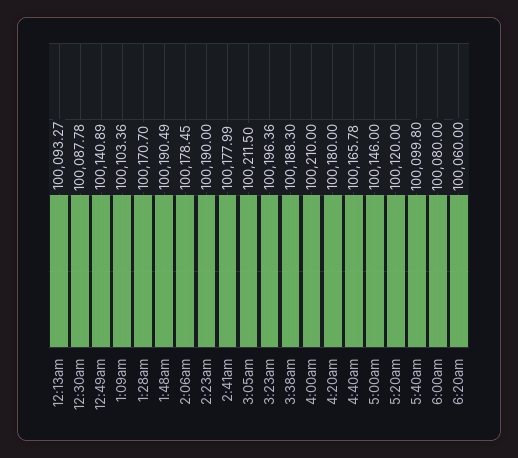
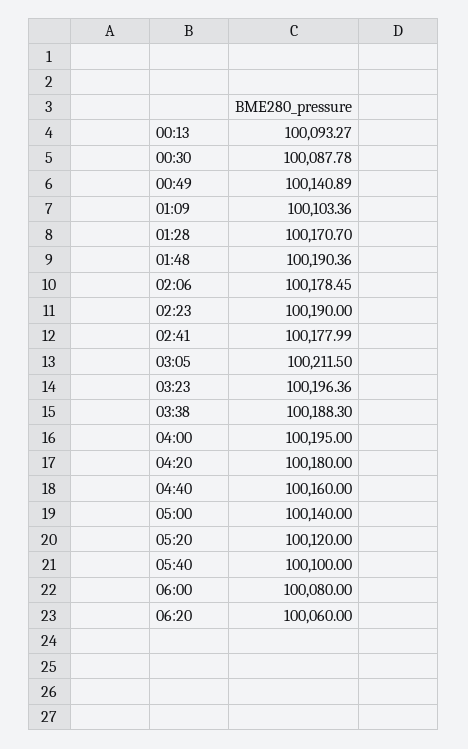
  {
    "12:13am": 100093.27,
    "12:30am": 100087.78,
    "12:49am": 100140.89,
    "1:09am": 100103.36,
    "1:28am": 100170.7,
-   "1:48am": 100190.49,
+   "1:48am": 100190.36,
    "2:06am": 100178.45,
    "2:23am": 100190,
    "2:41am": 100177.99,
    "3:05am": 100211.5,
    "3:23am": 100196.36,
    "3:38am": 100188.3,
-   "4:00am": 100210,
+   "4:00am": 100195,
    "4:20am": 100180,
-   "4:40am": 100165.78,
+   "4:40am": 100160,
-   "5:00am": 100146,
+   "5:00am": 100140,
    "5:20am": 100120,
-   "5:40am": 100099.8,
+   "5:40am": 100100,
    "6:00am": 100080,
    "6:20am": 100060
  }

